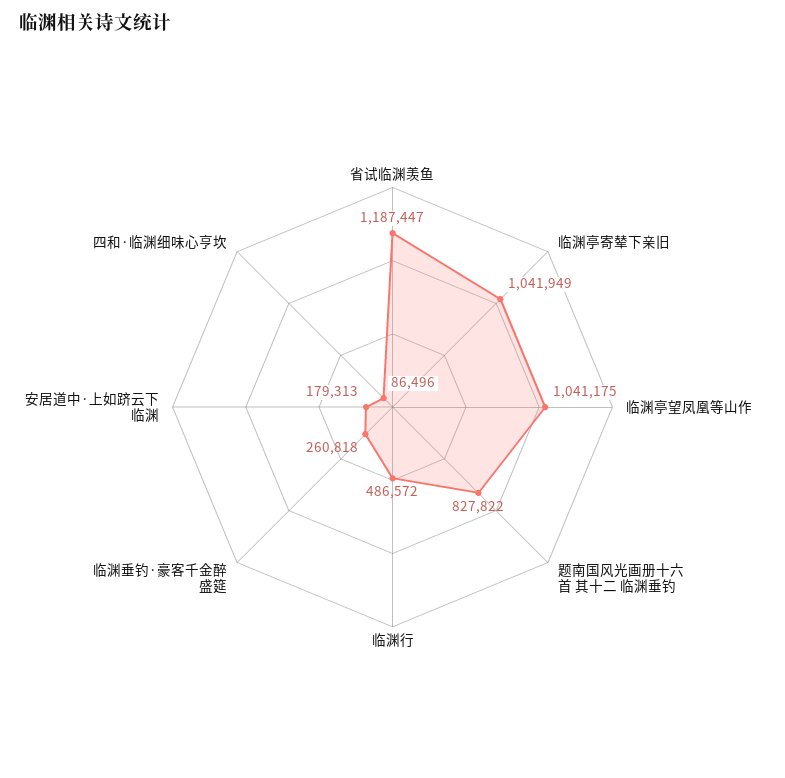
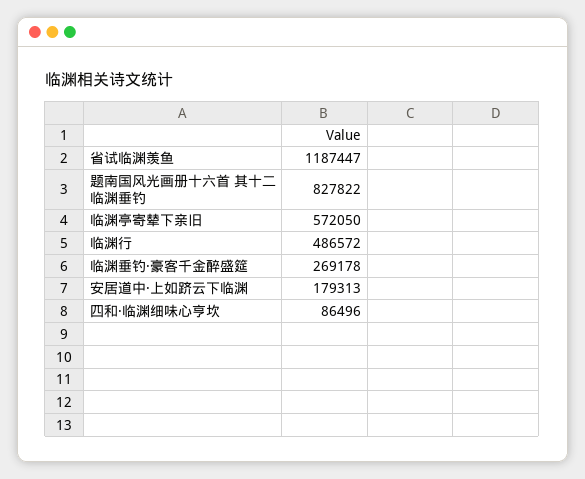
  {
    "省试临渊羡鱼": 1187447,
-   "临渊亭寄辇下亲旧": 1041949,
+   "临渊亭寄辇下亲旧": 572050,
-   "临渊亭望凤凰等山作": 1041175,
    "题南国风光画册十六首 其十二 临渊垂钓": 827822,
    "临渊行": 486572,
-   "临渊垂钓·豪客千金醉盛筵": 260818,
+   "临渊垂钓·豪客千金醉盛筵": 269178,
    "安居道中·上如跻云下临渊": 179313,
    "四和·临渊细味心亨坎": 86496
  }

